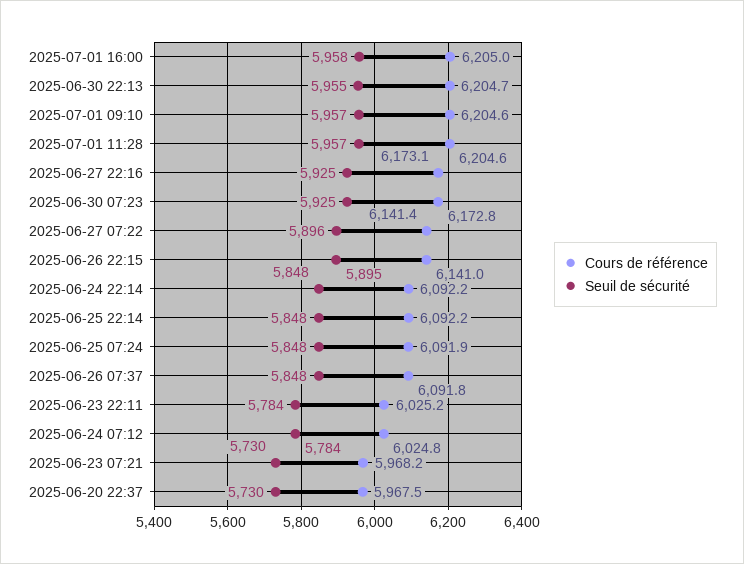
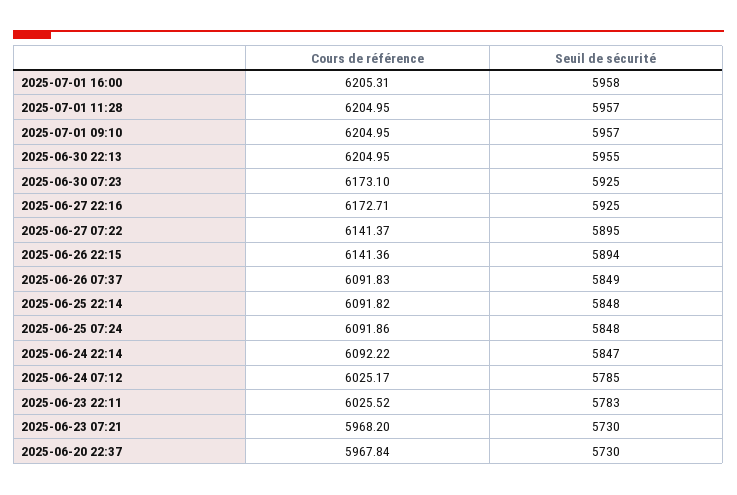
  {
    "Cours de référence": {
-     "2025-07-01 16:00": 6205,
+     "2025-07-01 16:00": 6205.31,
-     "2025-06-30 22:13": 6204.7,
+     "2025-06-30 22:13": 6204.95,
-     "2025-07-01 09:10": 6204.6,
+     "2025-07-01 09:10": 6204.95,
-     "2025-07-01 11:28": 6204.6,
+     "2025-07-01 11:28": 6204.95,
-     "2025-06-27 22:16": 6173.1,
+     "2025-06-27 22:16": 6172.71,
-     "2025-06-30 07:23": 6172.8,
+     "2025-06-30 07:23": 6173.1,
      "2025-06-27 07:22": 6141.37,
-     "2025-06-26 22:15": 6141,
+     "2025-06-26 22:15": 6141.36,
      "2025-06-24 22:14": 6092.22,
-     "2025-06-25 22:14": 6092.2,
+     "2025-06-25 22:14": 6091.82,
      "2025-06-25 07:24": 6091.86,
      "2025-06-26 07:37": 6091.83,
-     "2025-06-23 22:11": 6025.2,
+     "2025-06-23 22:11": 6025.52,
-     "2025-06-24 07:12": 6024.8,
+     "2025-06-24 07:12": 6025.17,
      "2025-06-23 07:21": 5968.2,
-     "2025-06-20 22:37": 5967.5
+     "2025-06-20 22:37": 5967.84
    },
    "Seuil de sécurité": {
      "2025-07-01 16:00": 5958,
      "2025-06-30 22:13": 5955,
      "2025-07-01 09:10": 5957,
      "2025-07-01 11:28": 5957,
      "2025-06-27 22:16": 5925,
      "2025-06-30 07:23": 5925,
-     "2025-06-27 07:22": 5896,
+     "2025-06-27 07:22": 5895,
-     "2025-06-26 22:15": 5895,
+     "2025-06-26 22:15": 5894,
-     "2025-06-24 22:14": 5848,
+     "2025-06-24 22:14": 5847,
      "2025-06-25 22:14": 5848,
      "2025-06-25 07:24": 5848,
-     "2025-06-26 07:37": 5848,
+     "2025-06-26 07:37": 5849,
-     "2025-06-23 22:11": 5784,
+     "2025-06-23 22:11": 5783,
-     "2025-06-24 07:12": 5784,
+     "2025-06-24 07:12": 5785,
      "2025-06-23 07:21": 5730,
      "2025-06-20 22:37": 5730
    }
  }

